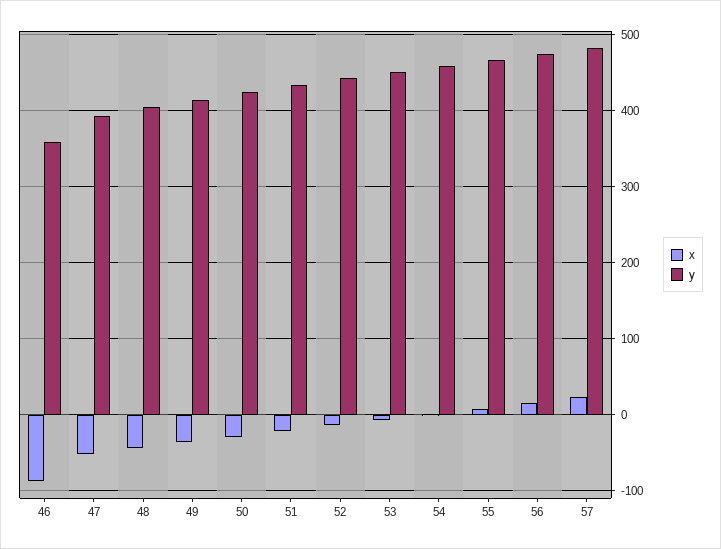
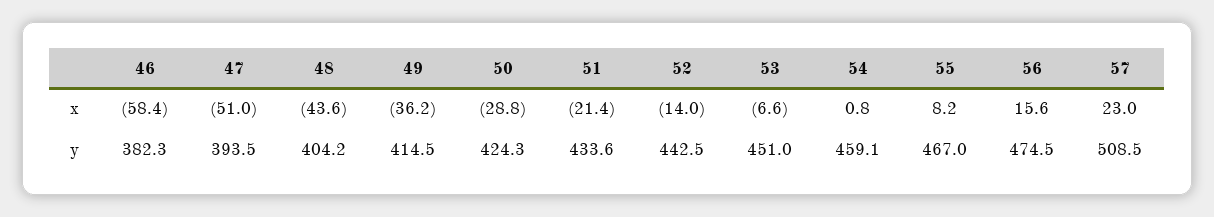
  {
    "x": {
-     "46": -90,
+     "46": -58.4,
      "47": -51,
      "48": -43.6,
      "49": -36.2,
      "50": -28.8,
      "51": -21.4,
      "52": -14,
      "53": -6.6,
      "54": 0.8,
      "55": 8.2,
      "56": 15.6,
      "57": 23
    },
    "y": {
-     "46": 360,
+     "46": 382.3,
      "47": 393.5,
      "48": 404.2,
      "49": 414.5,
      "50": 424.3,
      "51": 433.6,
      "52": 442.5,
      "53": 451,
      "54": 459.1,
      "55": 467,
      "56": 474.5,
-     "57": 480
+     "57": 508.5
    }
  }

